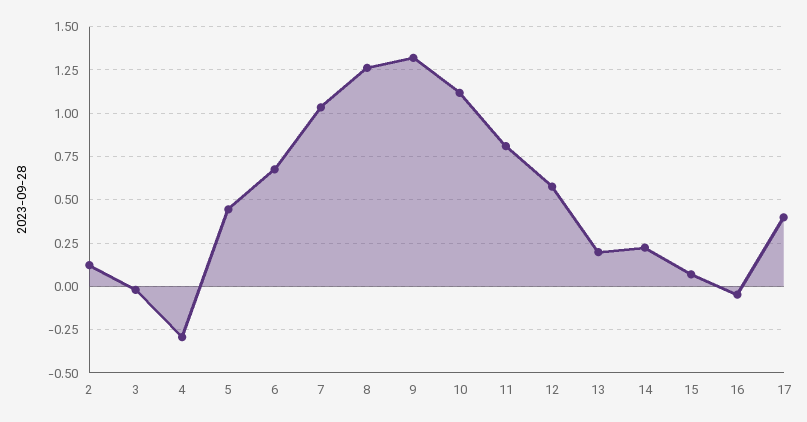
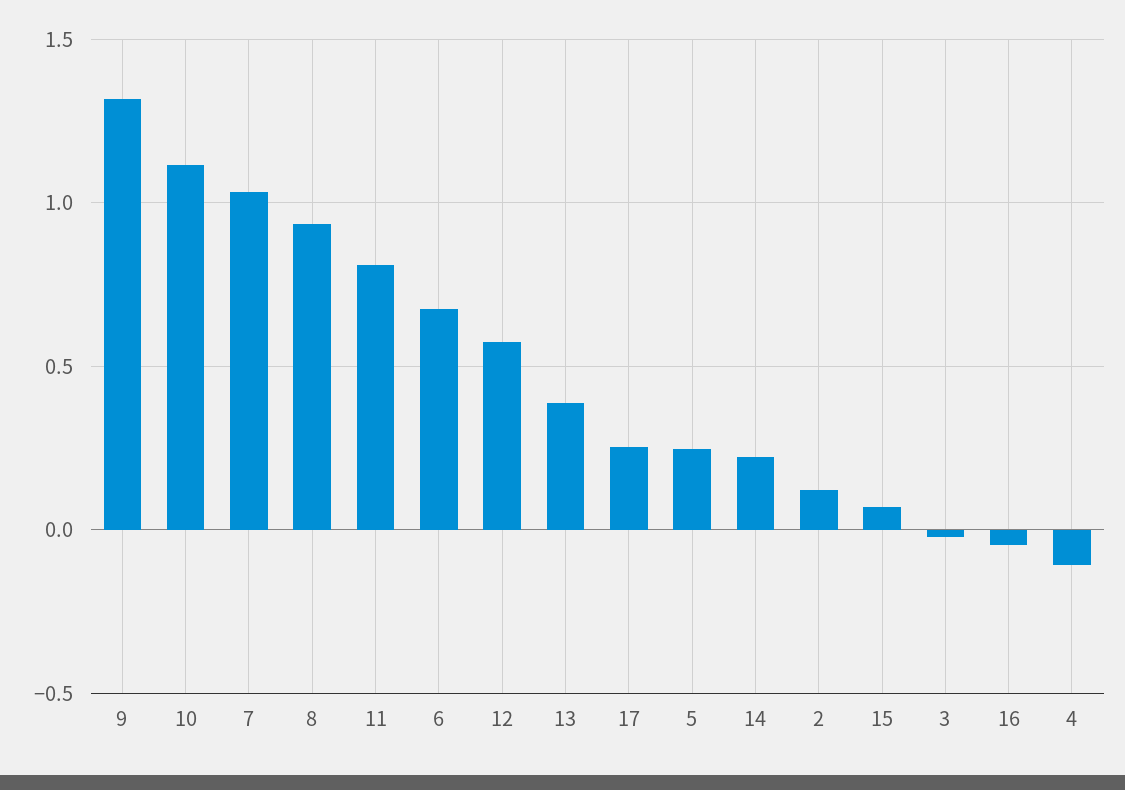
  {
    "2": 0.1,
    "3": 0,
-   "4": -0.3,
+   "4": -0.1,
-   "5": 0.45,
+   "5": 0.25,
    "6": 0.7,
    "7": 1.05,
-   "8": 1.25,
+   "8": 0.95,
    "9": 1.3,
    "10": 1.1,
    "11": 0.8,
    "12": 0.6,
-   "13": 0.2,
+   "13": 0.4,
    "14": 0.2,
    "15": 0.05,
    "16": -0.05,
-   "17": 0.4
+   "17": 0.25
  }

